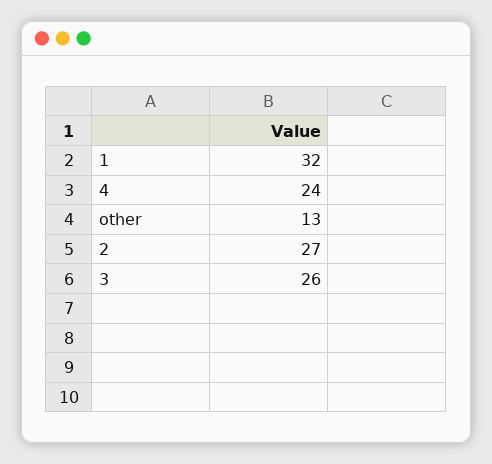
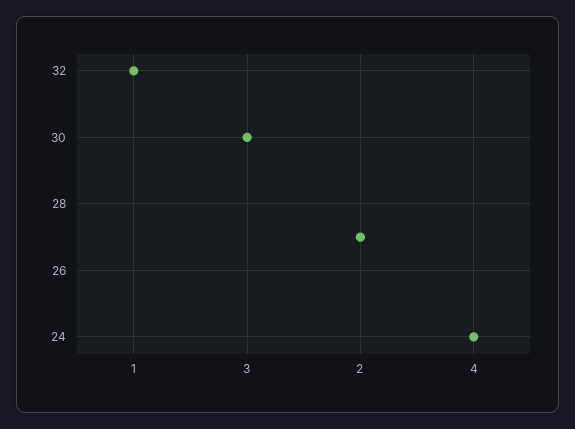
  {
    "1": 32,
    "4": 24,
-   "other": 13,
    "2": 27,
-   "3": 26
+   "3": 30
  }

